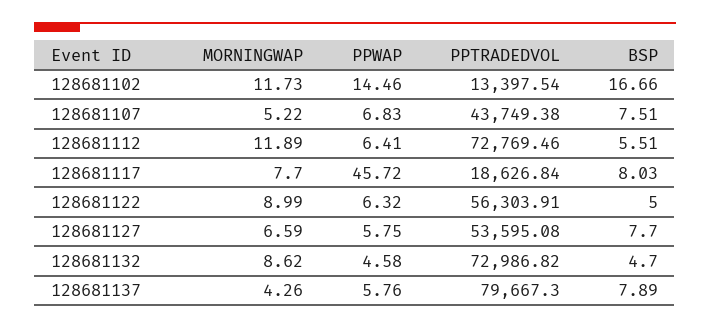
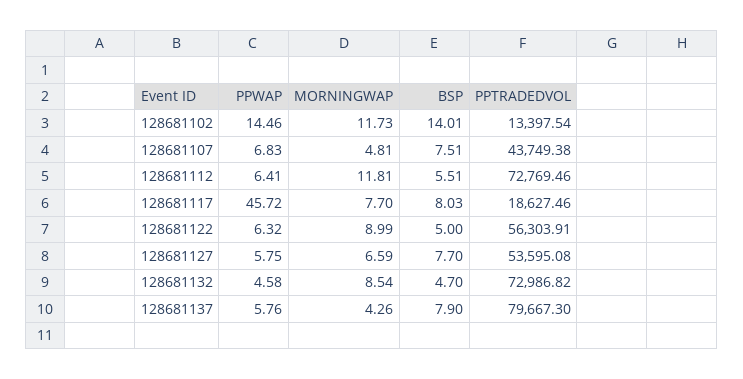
  {
    "MORNINGWAP": {
      "128681102": 11.73,
-     "128681107": 5.22,
+     "128681107": 4.81,
-     "128681112": 11.89,
+     "128681112": 11.81,
      "128681117": 7.7,
      "128681122": 8.99,
      "128681127": 6.59,
-     "128681132": 8.62,
+     "128681132": 8.54,
      "128681137": 4.26
    },
    "PPWAP": {
      "128681102": 14.46,
      "128681107": 6.83,
      "128681112": 6.41,
      "128681117": 45.72,
      "128681122": 6.32,
      "128681127": 5.75,
      "128681132": 4.58,
      "128681137": 5.76
    },
    "PPTRADEDVOL": {
      "128681102": 13397.54,
      "128681107": 43749.38,
      "128681112": 72769.46,
-     "128681117": 18626.84,
+     "128681117": 18627.46,
      "128681122": 56303.91,
      "128681127": 53595.08,
      "128681132": 72986.82,
      "128681137": 79667.3
    },
    "BSP": {
-     "128681102": 16.66,
+     "128681102": 14.01,
      "128681107": 7.51,
      "128681112": 5.51,
      "128681117": 8.03,
      "128681122": 5,
      "128681127": 7.7,
      "128681132": 4.7,
-     "128681137": 7.89
+     "128681137": 7.9
    }
  }

